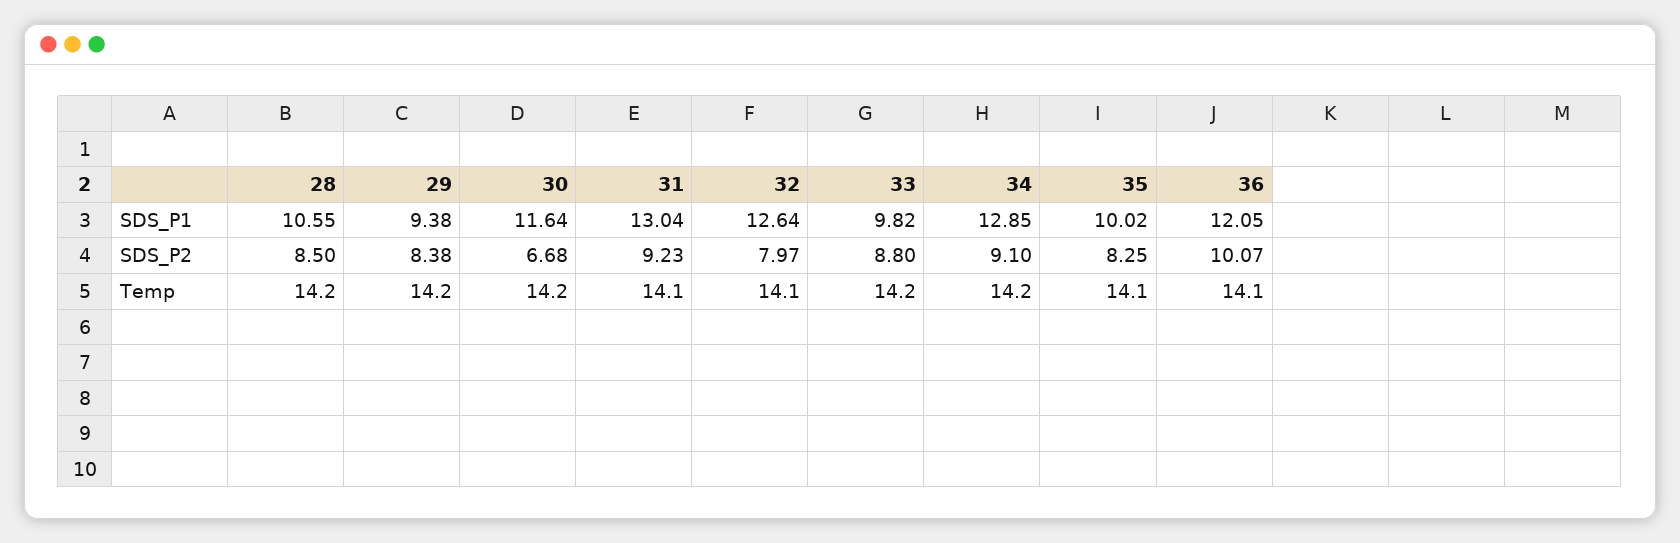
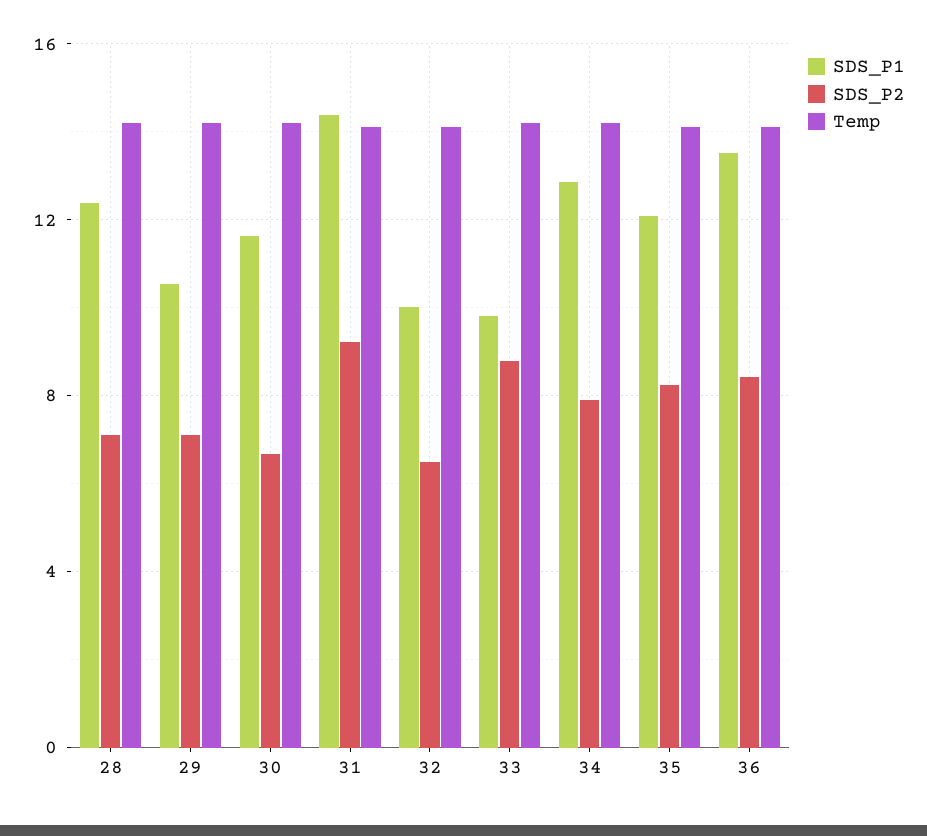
  {
    "SDS_P1": {
-     "28": 10.55,
+     "28": 12.5,
-     "29": 9.38,
+     "29": 10.5,
      "30": 11.64,
-     "31": 13.04,
+     "31": 14.5,
-     "32": 12.64,
+     "32": 10,
      "33": 9.82,
      "34": 12.85,
-     "35": 10.02,
+     "35": 12,
-     "36": 12.05
+     "36": 13.5
    },
    "SDS_P2": {
-     "28": 8.5,
+     "28": 7,
-     "29": 8.38,
+     "29": 7,
      "30": 6.68,
      "31": 9.23,
-     "32": 7.97,
+     "32": 6.5,
      "33": 8.8,
-     "34": 9.1,
+     "34": 8,
      "35": 8.25,
-     "36": 10.07
+     "36": 8.5
    },
    "Temp": {
      "28": 14.2,
      "29": 14.2,
      "30": 14.2,
      "31": 14.1,
      "32": 14.1,
      "33": 14.2,
      "34": 14.2,
      "35": 14.1,
      "36": 14.1
    }
  }

